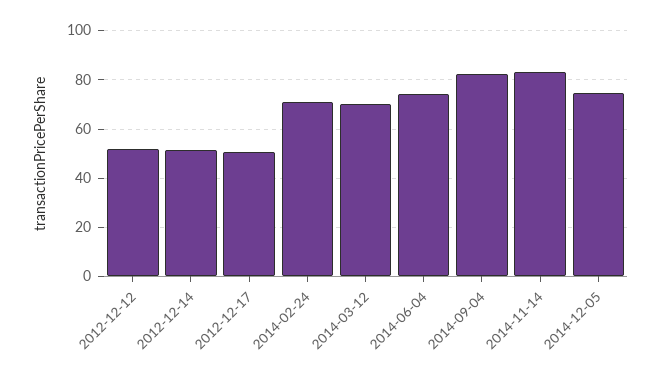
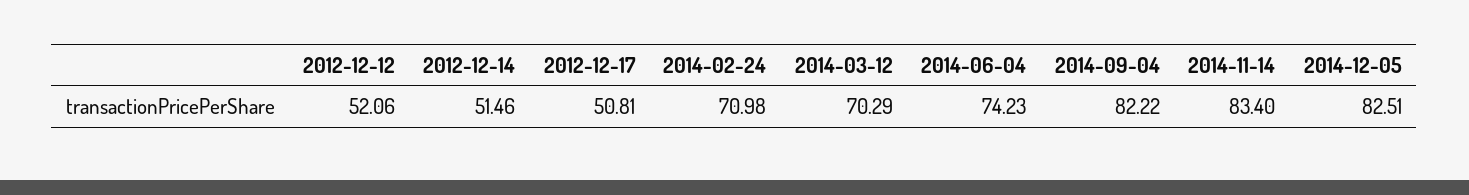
  {
    "2012-12-12": 52.06,
    "2012-12-14": 51.46,
    "2012-12-17": 50.81,
    "2014-02-24": 70.98,
    "2014-03-12": 70.29,
    "2014-06-04": 74.23,
    "2014-09-04": 82.22,
    "2014-11-14": 83.4,
-   "2014-12-05": 75
+   "2014-12-05": 82.51
  }

